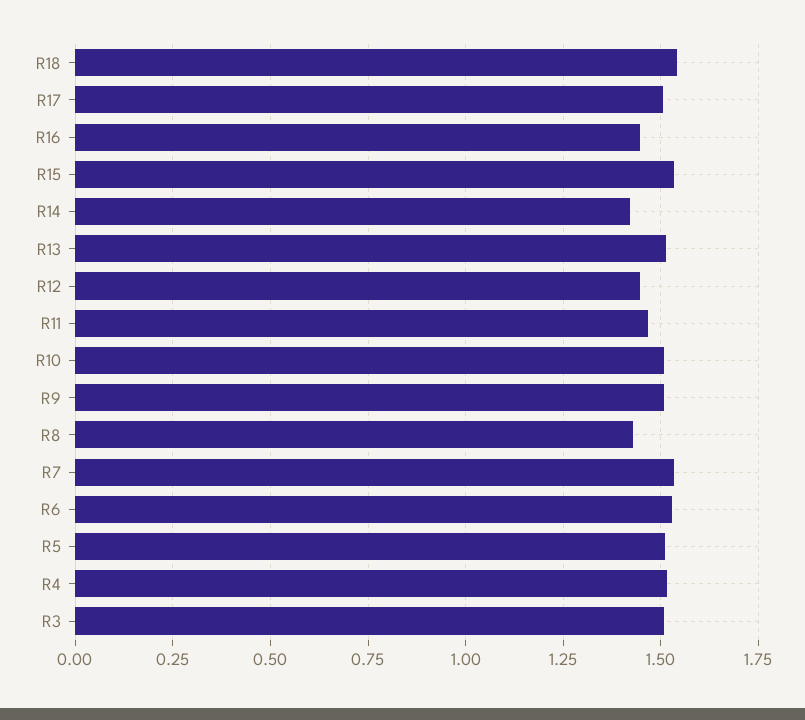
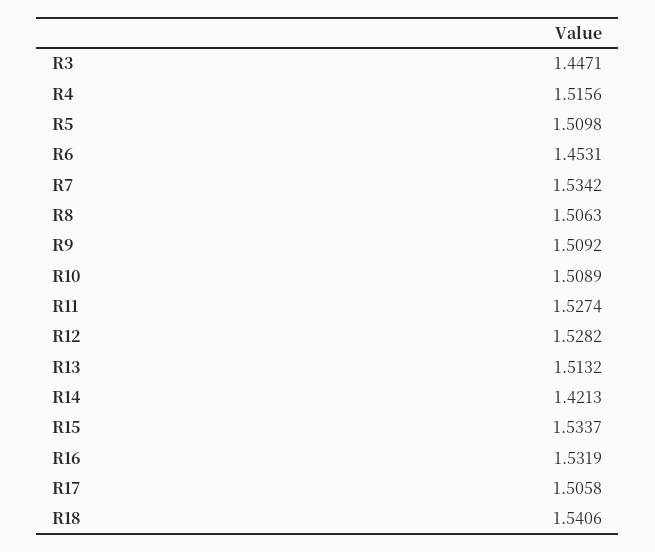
  {
    "R18": 1.5406,
    "R17": 1.5058,
-   "R16": 1.45,
+   "R16": 1.5319,
    "R15": 1.5337,
    "R14": 1.4213,
    "R13": 1.5132,
-   "R12": 1.45,
+   "R12": 1.5282,
-   "R11": 1.475,
+   "R11": 1.5274,
    "R10": 1.5089,
    "R9": 1.5092,
-   "R8": 1.425,
+   "R8": 1.5063,
    "R7": 1.5342,
-   "R6": 1.525,
+   "R6": 1.4531,
    "R5": 1.5098,
    "R4": 1.5156,
-   "R3": 1.5
+   "R3": 1.4471
  }

